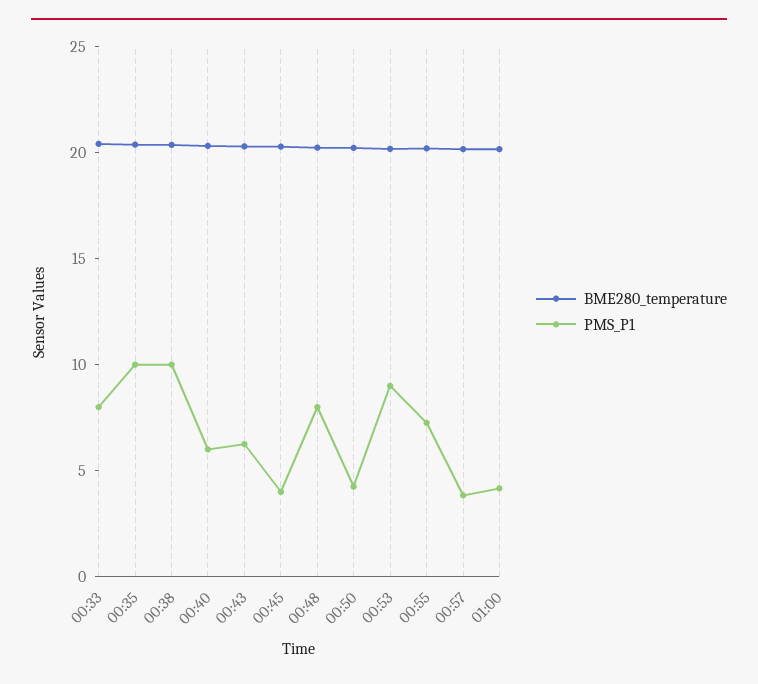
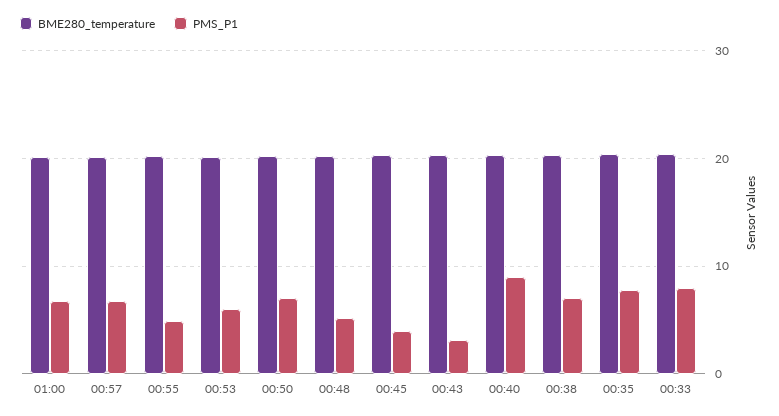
  {
    "BME280_temperature": {
      "00:33": 20,
      "00:35": 20,
      "00:38": 20,
      "00:40": 20,
      "00:43": 20,
      "00:45": 20,
      "00:48": 20,
      "00:50": 20,
      "00:53": 20,
      "00:55": 20,
      "00:57": 20,
      "01:00": 20
    },
    "PMS_P1": {
      "00:33": 8,
-     "00:35": 10,
+     "00:35": 8,
-     "00:38": 10,
+     "00:38": 7,
-     "00:40": 6,
+     "00:40": 9,
-     "00:43": 6,
+     "00:43": 3,
      "00:45": 4,
-     "00:48": 8,
+     "00:48": 5,
-     "00:50": 4,
+     "00:50": 7,
-     "00:53": 9,
+     "00:53": 6,
-     "00:55": 7,
+     "00:55": 5,
-     "00:57": 4,
+     "00:57": 7,
-     "01:00": 4
+     "01:00": 7
    }
  }

